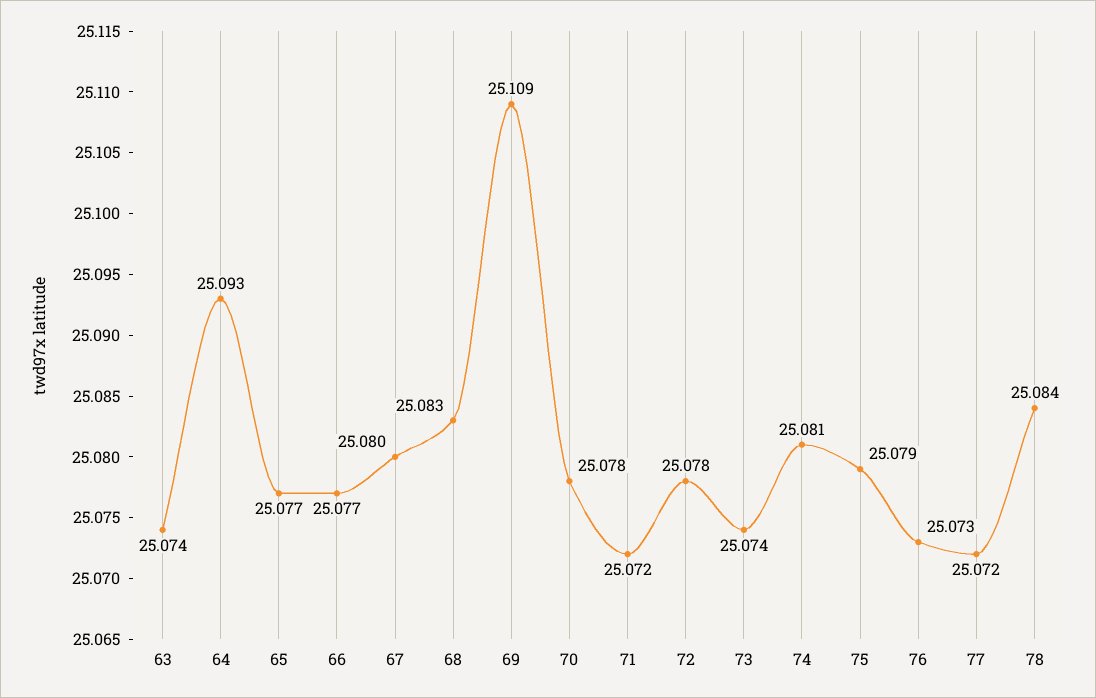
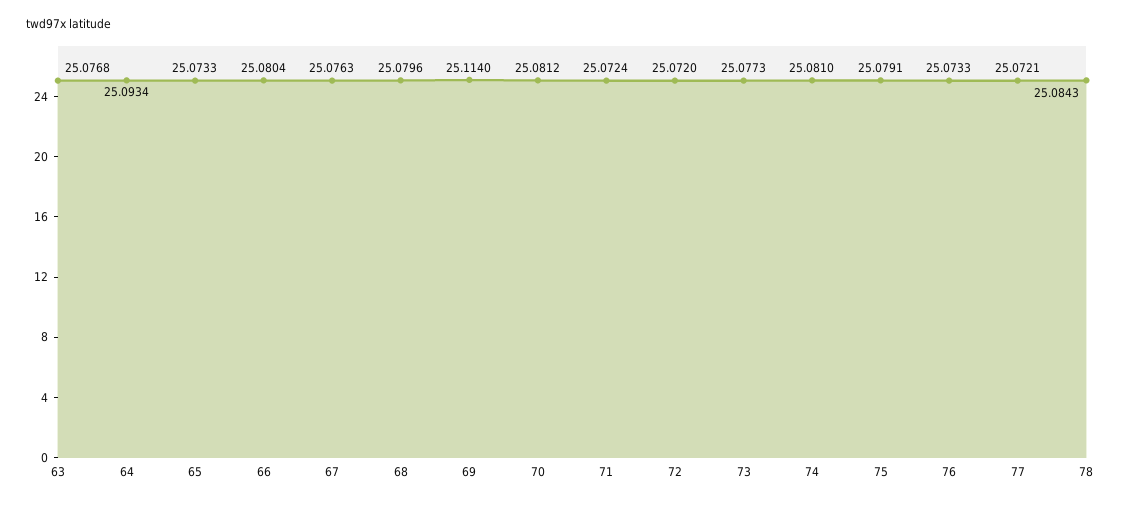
  {
-   "63": 25.074,
+   "63": 25.0768,
    "64": 25.0934,
-   "65": 25.077,
+   "65": 25.0733,
-   "66": 25.077,
+   "66": 25.0804,
-   "67": 25.08,
+   "67": 25.0763,
-   "68": 25.083,
+   "68": 25.0796,
-   "69": 25.109,
+   "69": 25.114,
-   "70": 25.078,
+   "70": 25.0812,
    "71": 25.0724,
-   "72": 25.078,
+   "72": 25.072,
-   "73": 25.074,
+   "73": 25.0773,
    "74": 25.081,
    "75": 25.0791,
    "76": 25.0733,
    "77": 25.0721,
    "78": 25.0843
  }

